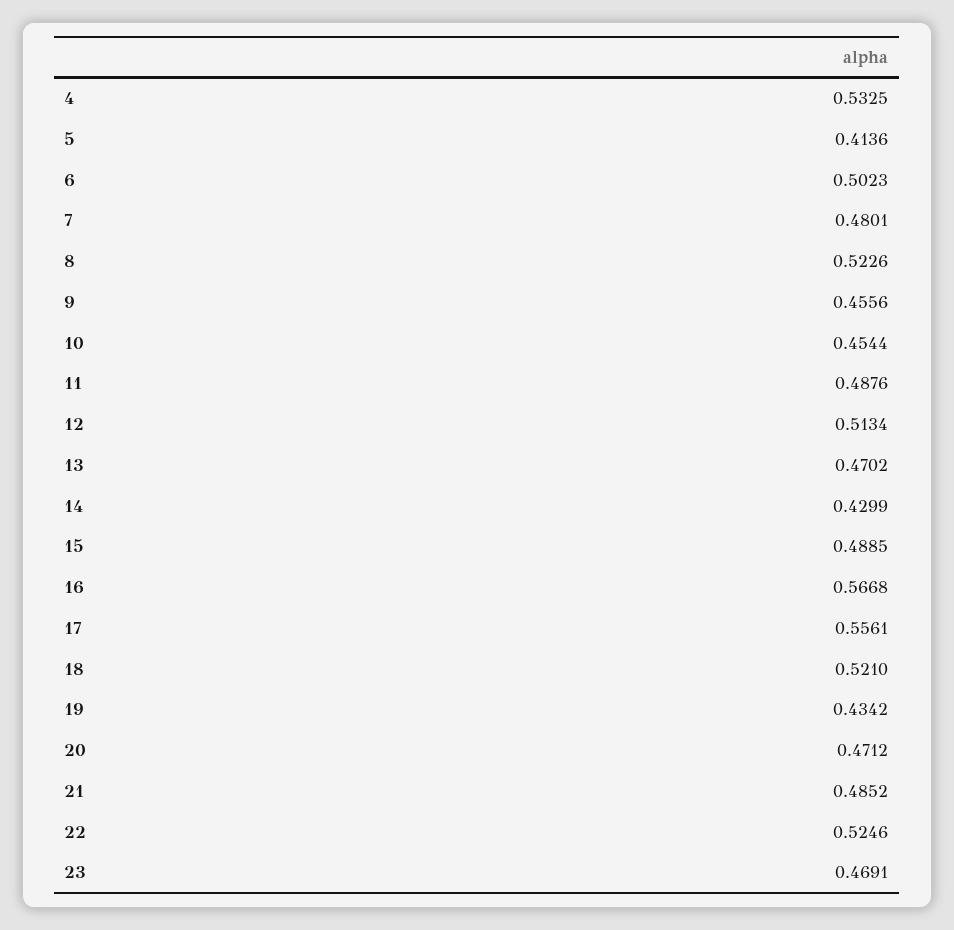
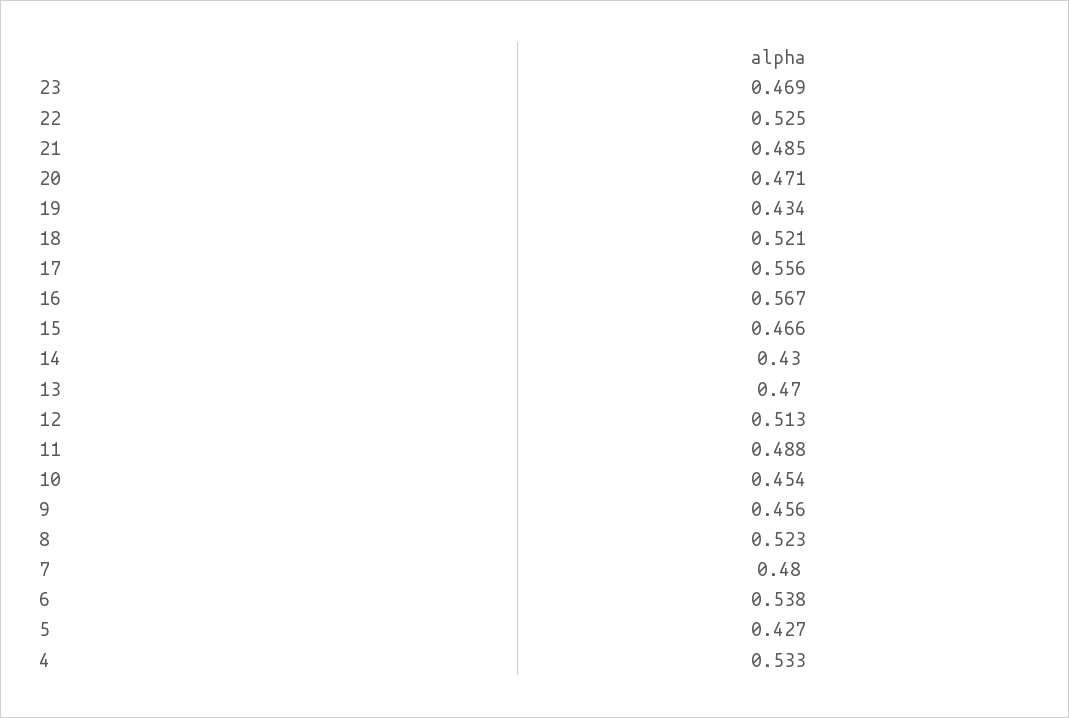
  {
    "4": 0.5325,
-   "5": 0.4136,
+   "5": 0.427,
-   "6": 0.5023,
+   "6": 0.538,
    "7": 0.4801,
    "8": 0.5226,
    "9": 0.4556,
    "10": 0.4544,
    "11": 0.4876,
    "12": 0.5134,
    "13": 0.4702,
    "14": 0.4299,
-   "15": 0.4885,
+   "15": 0.466,
    "16": 0.5668,
    "17": 0.5561,
    "18": 0.521,
    "19": 0.4342,
    "20": 0.4712,
    "21": 0.4852,
    "22": 0.5246,
    "23": 0.4691
  }

